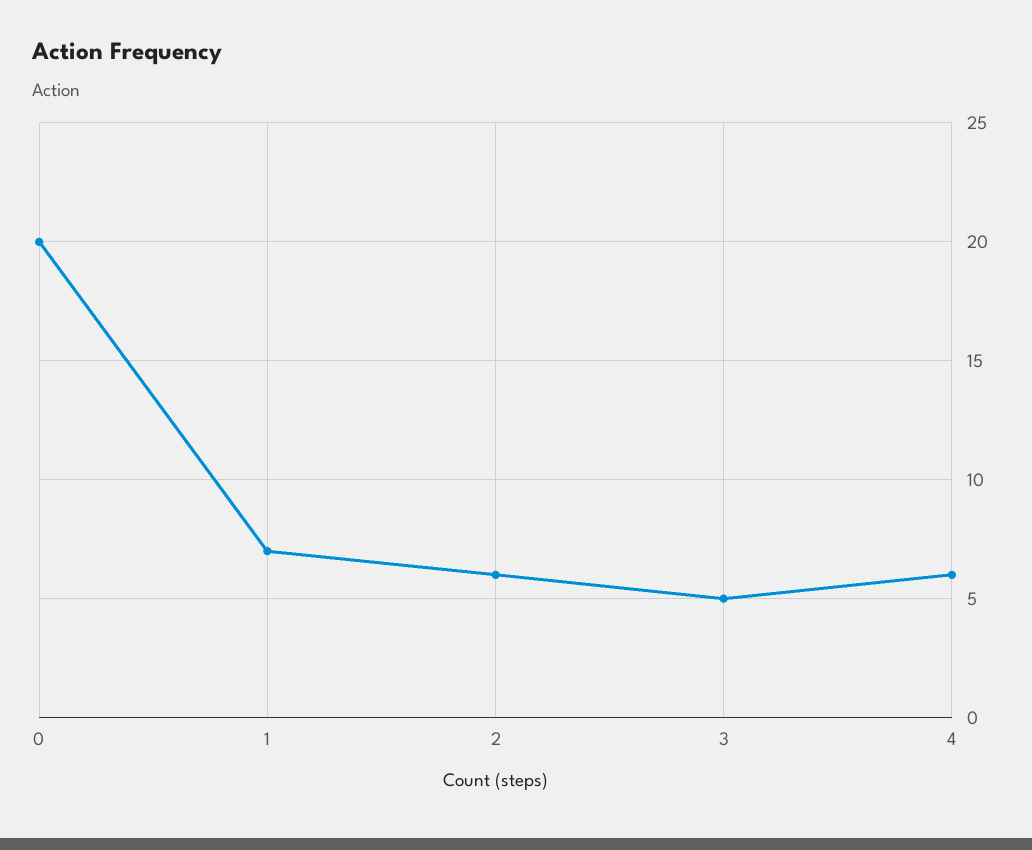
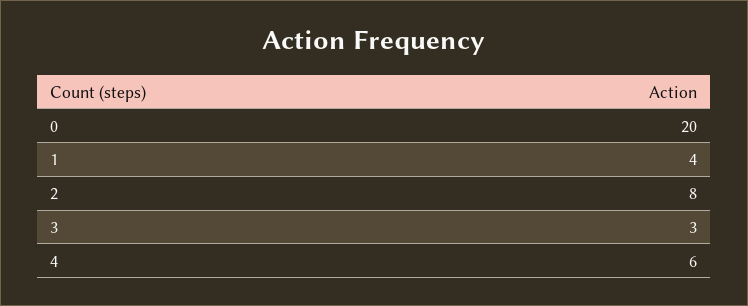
  {
    "0": 20,
-   "1": 7,
+   "1": 4,
-   "2": 6,
+   "2": 8,
-   "3": 5,
+   "3": 3,
    "4": 6
  }

